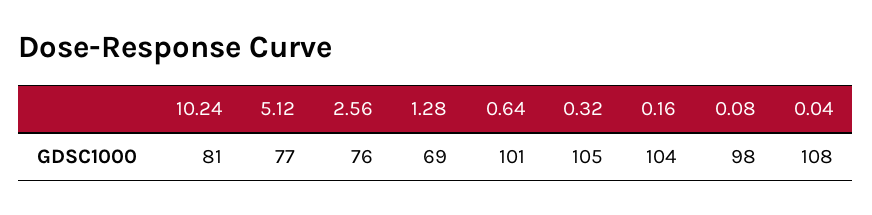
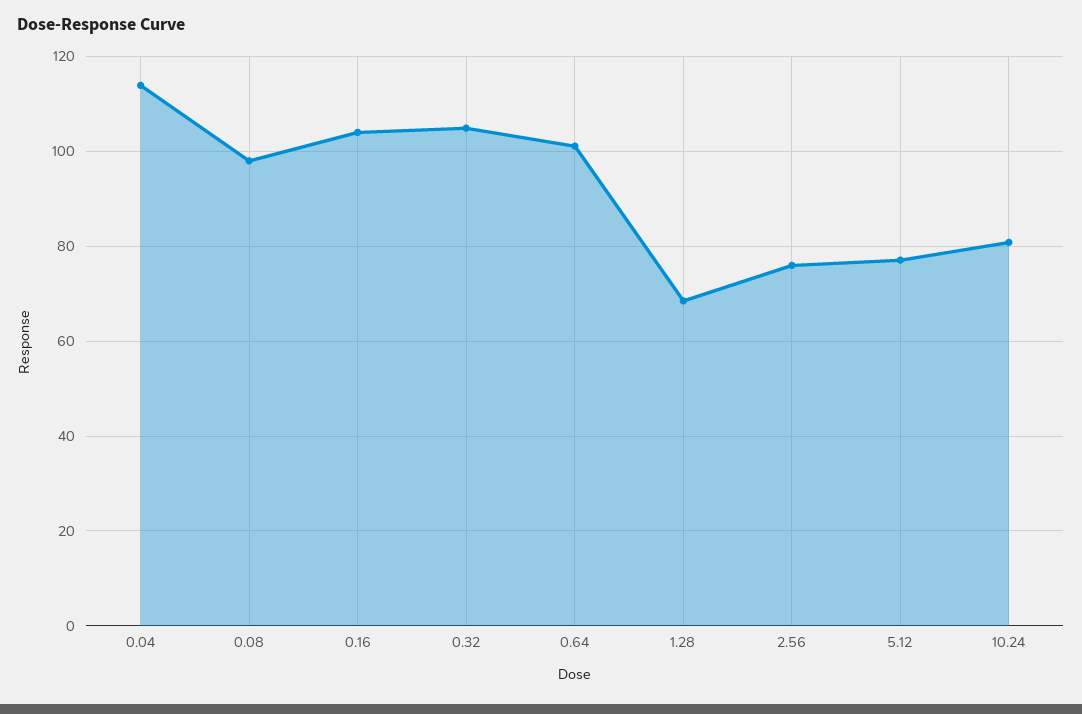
  {
    "10.24": 81,
    "5.12": 77,
    "2.56": 76,
    "1.28": 69,
    "0.64": 101,
    "0.32": 105,
    "0.16": 104,
    "0.08": 98,
-   "0.04": 108
+   "0.04": 114
  }

